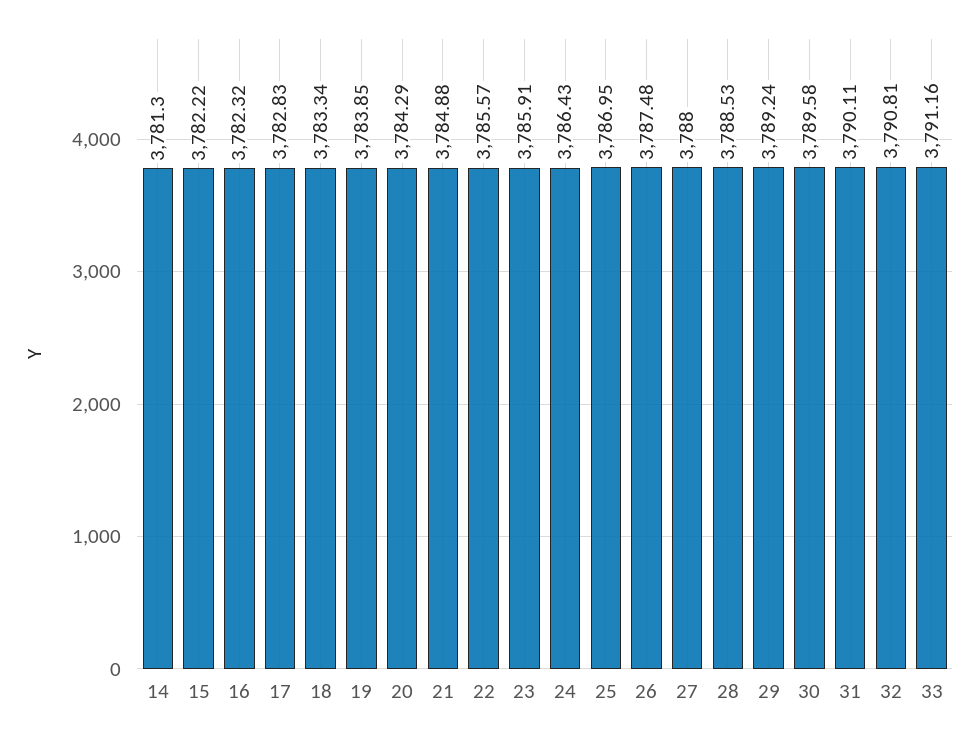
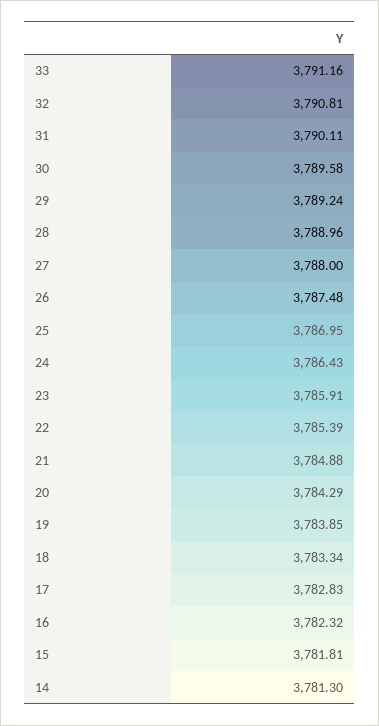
  {
    "14": 3781.3,
-   "15": 3782.22,
+   "15": 3781.81,
    "16": 3782.32,
    "17": 3782.83,
    "18": 3783.34,
    "19": 3783.85,
    "20": 3784.29,
    "21": 3784.88,
-   "22": 3785.57,
+   "22": 3785.39,
    "23": 3785.91,
    "24": 3786.43,
    "25": 3786.95,
    "26": 3787.48,
    "27": 3788,
-   "28": 3788.53,
+   "28": 3788.96,
    "29": 3789.24,
    "30": 3789.58,
    "31": 3790.11,
    "32": 3790.81,
    "33": 3791.16
  }

